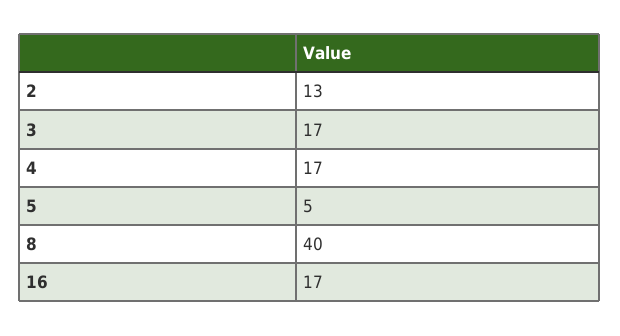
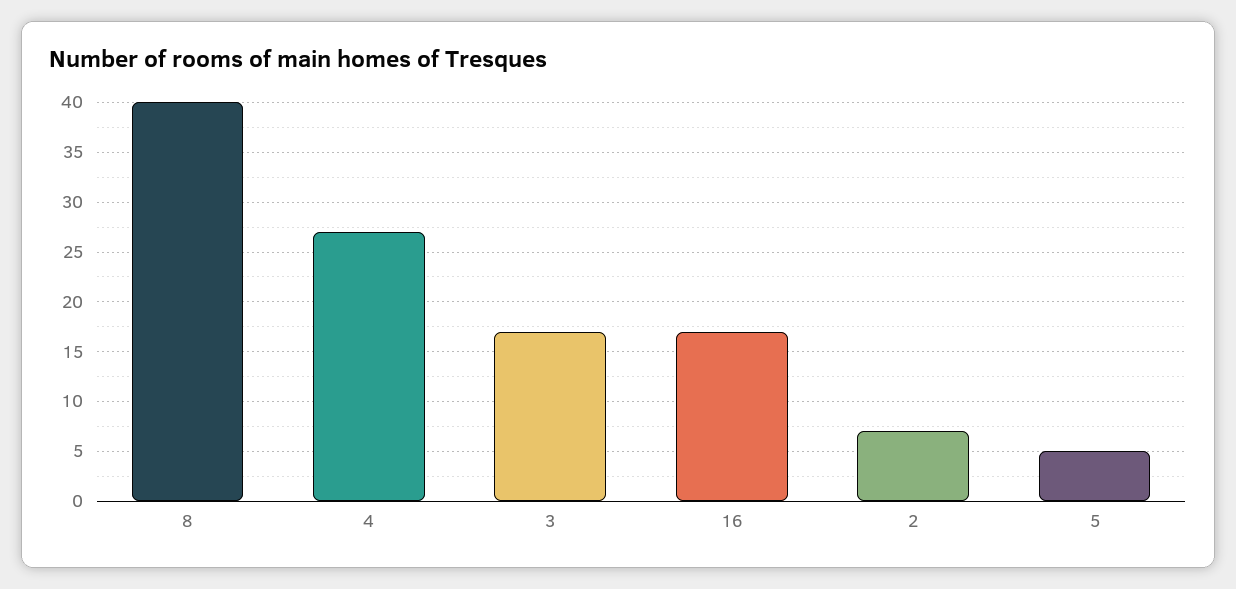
  {
-   "2": 13,
+   "2": 7,
    "3": 17,
-   "4": 17,
+   "4": 27,
    "5": 5,
    "8": 40,
    "16": 17
  }

